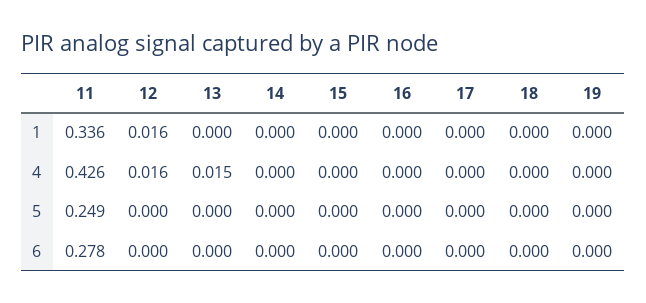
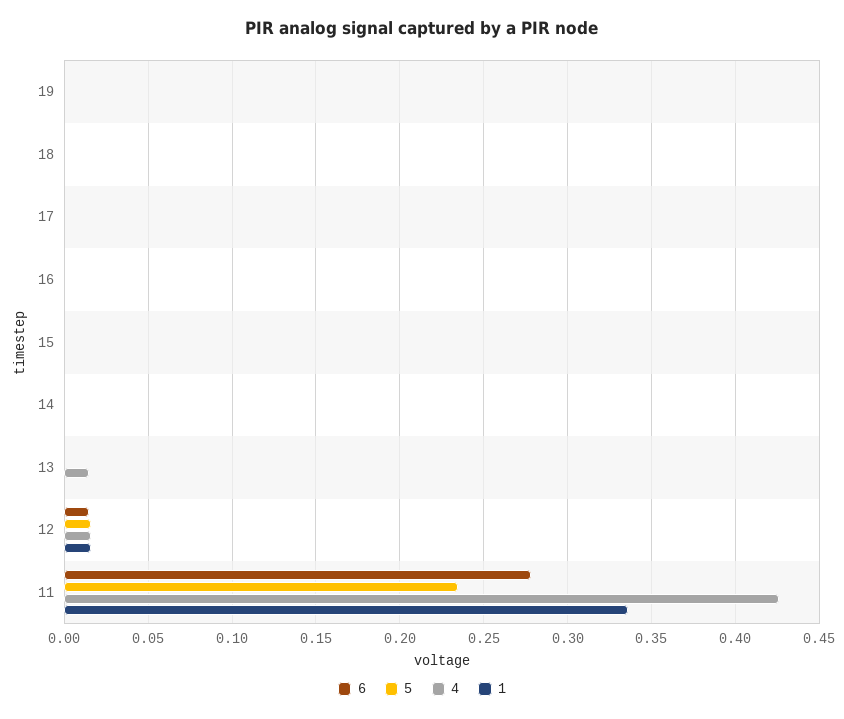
  {
    "1": {
      "11": 0.336,
      "12": 0.016,
      "13": 0,
      "14": 0,
      "15": 0,
      "16": 0,
      "17": 0,
      "18": 0,
      "19": 0
    },
    "4": {
      "11": 0.426,
      "12": 0.016,
      "13": 0.015,
      "14": 0,
      "15": 0,
      "16": 0,
      "17": 0,
      "18": 0,
      "19": 0
    },
    "5": {
-     "11": 0.249,
+     "11": 0.235,
-     "12": 0,
+     "12": 0.015,
      "13": 0,
      "14": 0,
      "15": 0,
      "16": 0,
      "17": 0,
      "18": 0,
      "19": 0
    },
    "6": {
      "11": 0.278,
-     "12": 0,
+     "12": 0.015,
      "13": 0,
      "14": 0,
      "15": 0,
      "16": 0,
      "17": 0,
      "18": 0,
      "19": 0
    }
  }

